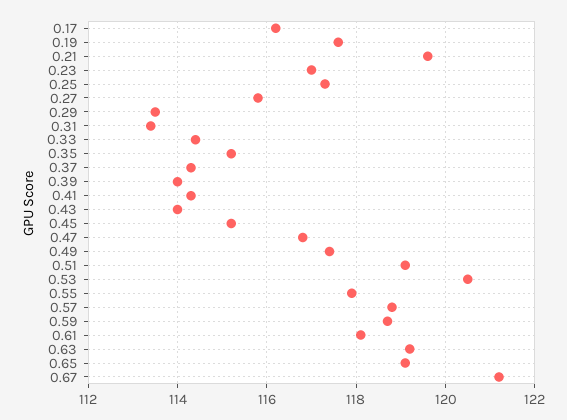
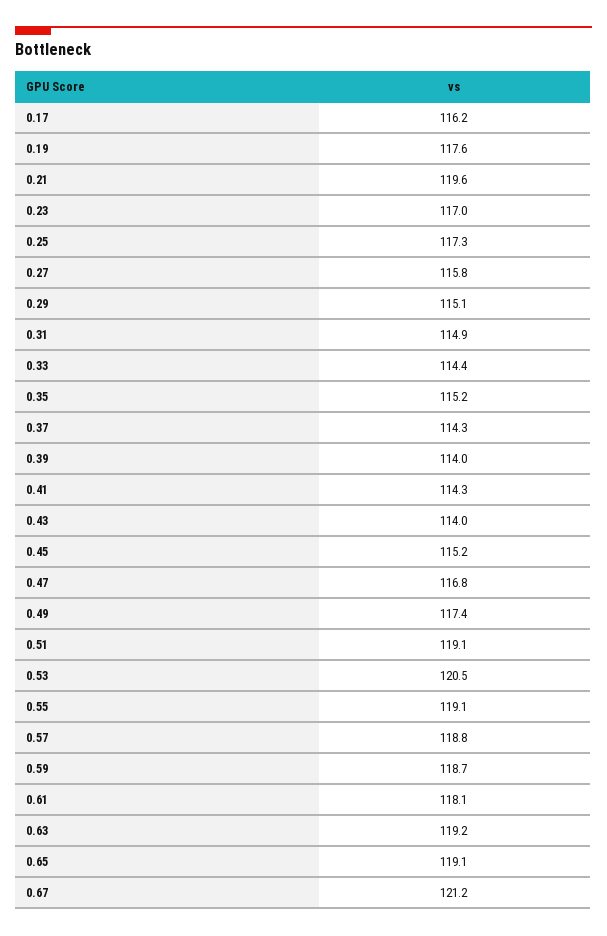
  {
    "0.17": 116.2,
    "0.19": 117.6,
    "0.21": 119.6,
    "0.23": 117,
    "0.25": 117.3,
    "0.27": 115.8,
-   "0.29": 113.5,
+   "0.29": 115.1,
-   "0.31": 113.5,
+   "0.31": 114.9,
    "0.33": 114.4,
    "0.35": 115.2,
    "0.37": 114.3,
    "0.39": 114,
    "0.41": 114.3,
    "0.43": 114,
    "0.45": 115.2,
    "0.47": 116.8,
    "0.49": 117.4,
    "0.51": 119.1,
    "0.53": 120.5,
-   "0.55": 118,
+   "0.55": 119.1,
    "0.57": 118.8,
    "0.59": 118.7,
    "0.61": 118.1,
    "0.63": 119.2,
    "0.65": 119.1,
    "0.67": 121.2
  }

